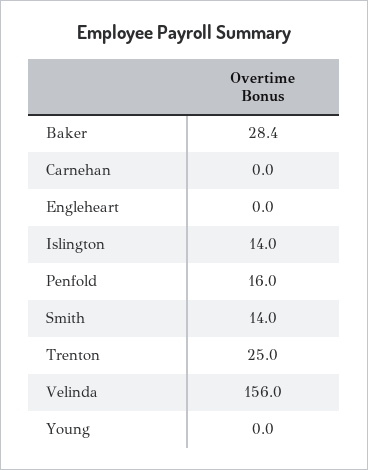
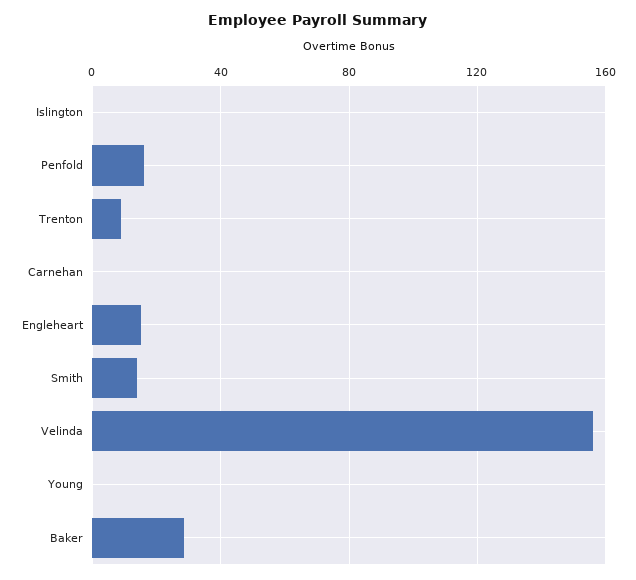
  {
    "Baker": 28.4,
    "Carnehan": 0,
-   "Engleheart": 0,
+   "Engleheart": 15,
-   "Islington": 14,
+   "Islington": 0,
    "Penfold": 16,
    "Smith": 14,
-   "Trenton": 25,
+   "Trenton": 10,
    "Velinda": 156,
    "Young": 0
  }

